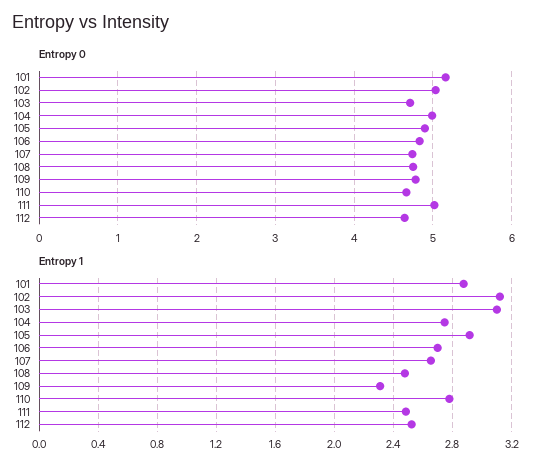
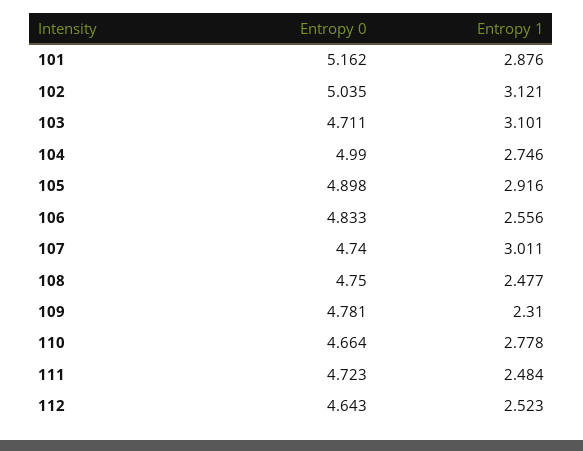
  {
    "Entropy 0": {
      "101": 5.162,
      "102": 5.035,
      "103": 4.711,
      "104": 4.99,
      "105": 4.898,
      "106": 4.833,
      "107": 4.74,
      "108": 4.75,
      "109": 4.781,
      "110": 4.664,
-     "111": 5,
+     "111": 4.723,
      "112": 4.643
    },
    "Entropy 1": {
      "101": 2.876,
      "102": 3.121,
      "103": 3.101,
      "104": 2.746,
      "105": 2.916,
-     "106": 2.7,
+     "106": 2.556,
-     "107": 2.65,
+     "107": 3.011,
      "108": 2.477,
      "109": 2.31,
      "110": 2.778,
      "111": 2.484,
      "112": 2.523
    }
  }

